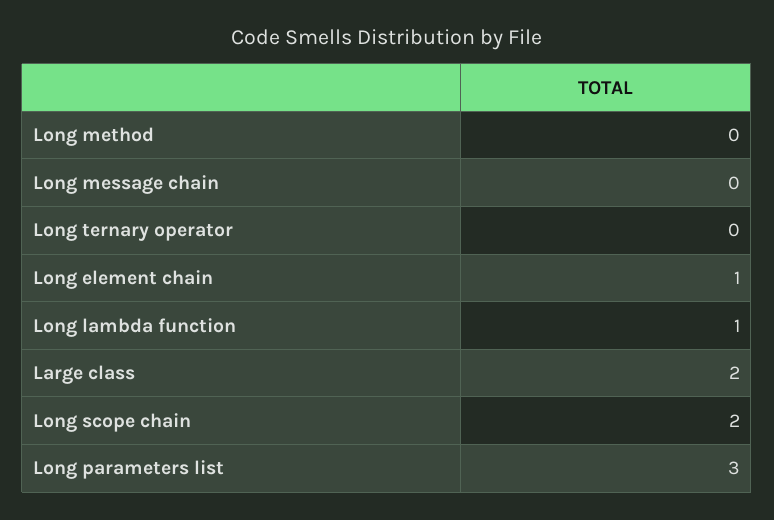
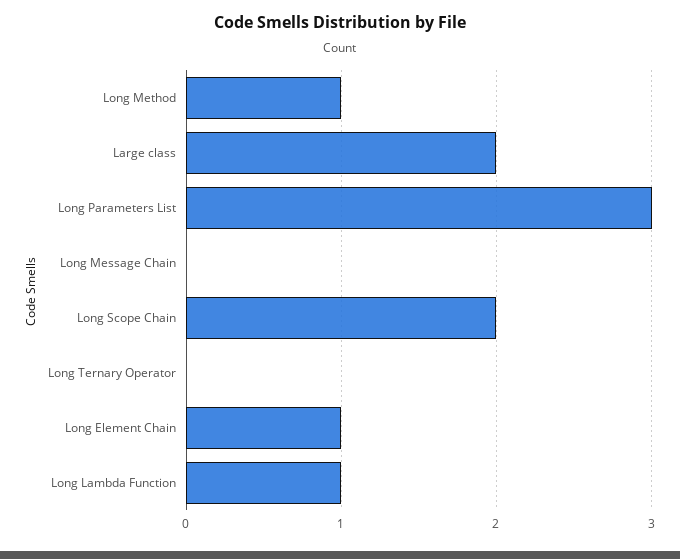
  {
-   "Long method": 0,
+   "Long method": 1,
    "Long message chain": 0,
    "Long ternary operator": 0,
    "Long element chain": 1,
    "Long lambda function": 1,
    "Large class": 2,
    "Long scope chain": 2,
    "Long parameters list": 3
  }

